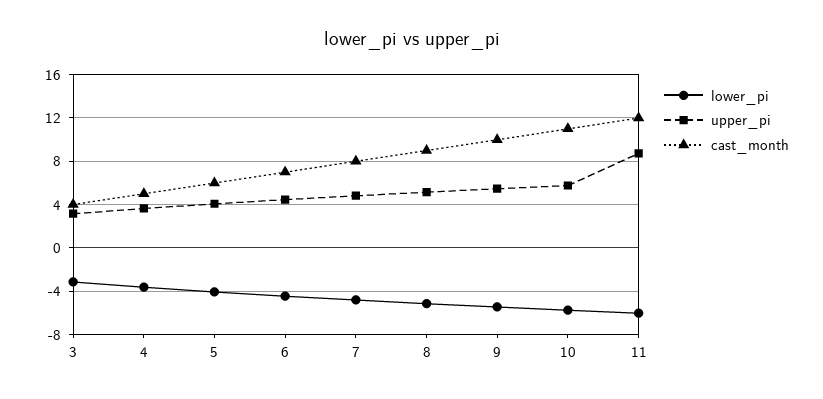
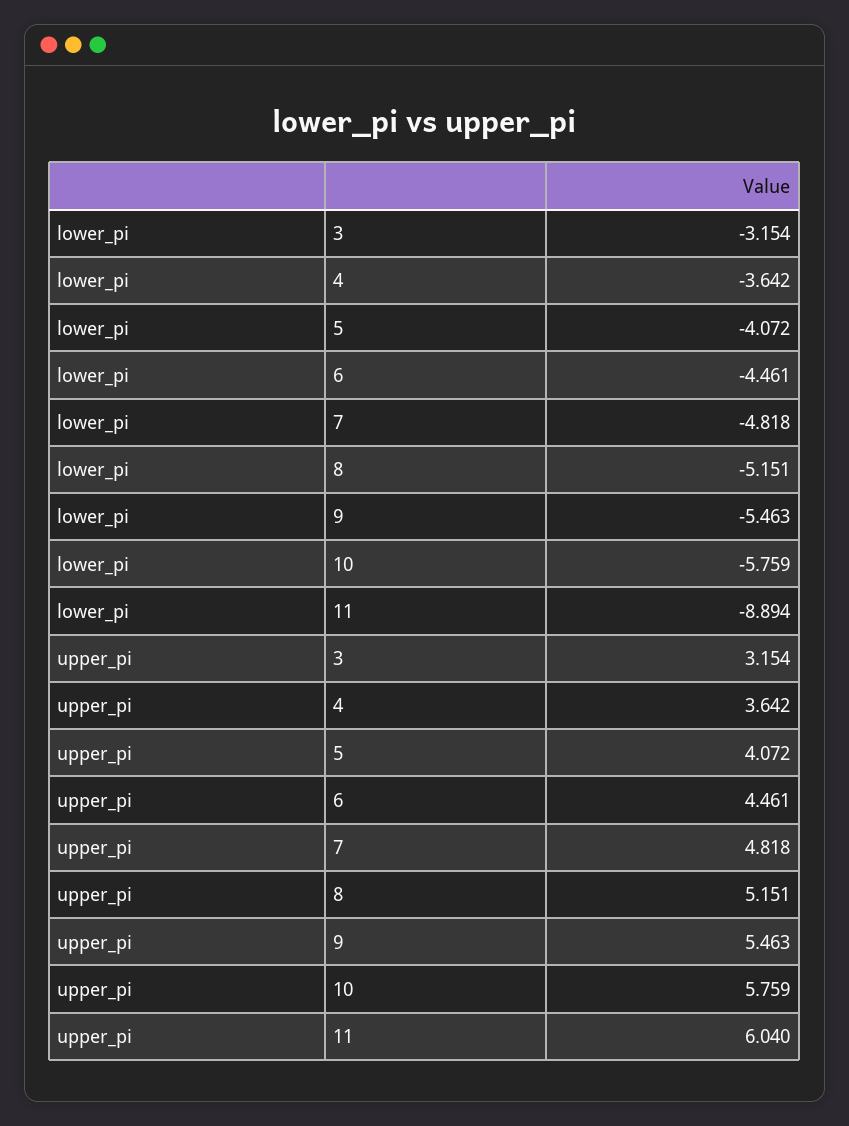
  {
    "lower_pi": {
      "3": -3.154,
      "4": -3.642,
      "5": -4.072,
      "6": -4.461,
      "7": -4.818,
      "8": -5.151,
      "9": -5.463,
      "10": -5.759,
-     "11": -6
+     "11": -8.894
    },
    "upper_pi": {
      "3": 3.154,
      "4": 3.642,
      "5": 4.072,
      "6": 4.461,
      "7": 4.818,
      "8": 5.151,
      "9": 5.463,
      "10": 5.759,
-     "11": 9
+     "11": 6.04
-   },
+   }
-   "cast_month": {
-     "3": 4,
-     "4": 5,
-     "5": 6,
-     "6": 7,
-     "7": 8,
-     "8": 9,
-     "9": 10,
-     "10": 11,
-     "11": 12
-   }
  }

